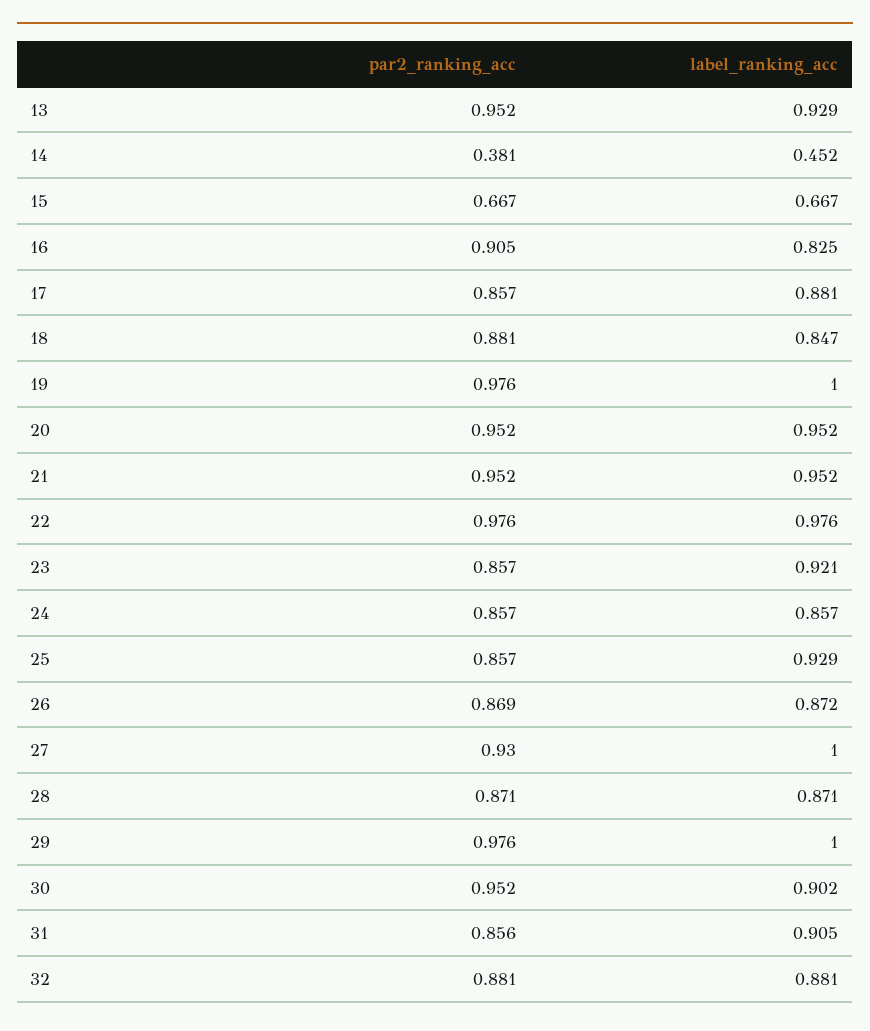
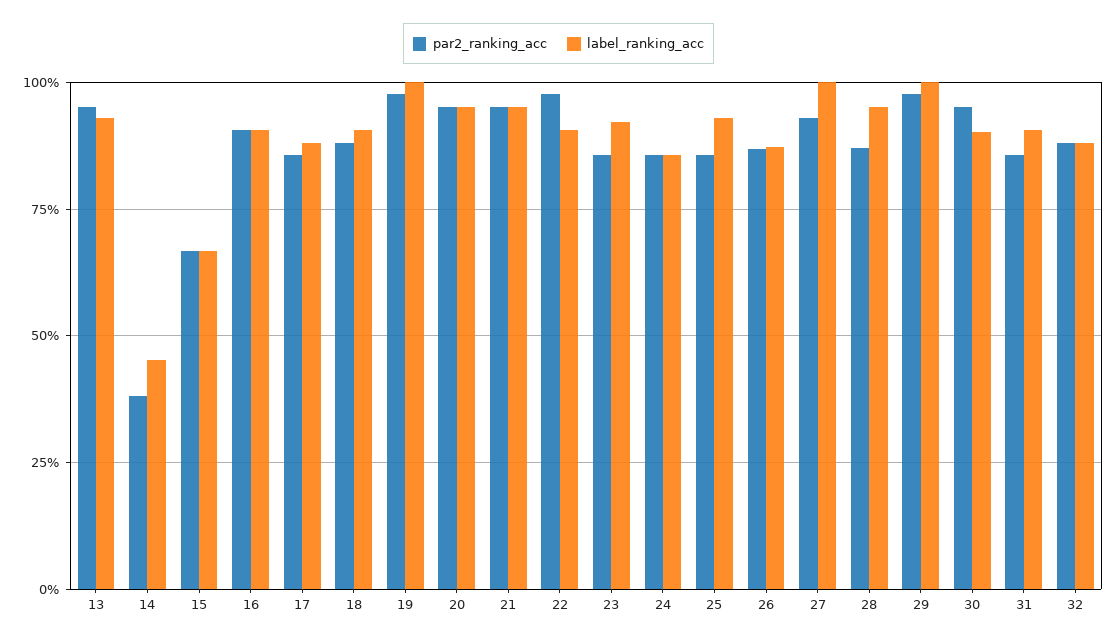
  {
    "par2_ranking_acc": {
      "13": 0.952,
      "14": 0.381,
      "15": 0.667,
      "16": 0.905,
      "17": 0.857,
      "18": 0.881,
      "19": 0.976,
      "20": 0.952,
      "21": 0.952,
      "22": 0.976,
      "23": 0.857,
      "24": 0.857,
      "25": 0.857,
      "26": 0.869,
      "27": 0.93,
      "28": 0.871,
      "29": 0.976,
      "30": 0.952,
      "31": 0.856,
      "32": 0.881
    },
    "label_ranking_acc": {
      "13": 0.929,
      "14": 0.452,
      "15": 0.667,
-     "16": 0.825,
+     "16": 0.9,
      "17": 0.881,
-     "18": 0.847,
+     "18": 0.9,
      "19": 1,
      "20": 0.952,
      "21": 0.952,
-     "22": 0.976,
+     "22": 0.9,
      "23": 0.921,
      "24": 0.857,
      "25": 0.929,
      "26": 0.872,
      "27": 1,
-     "28": 0.871,
+     "28": 0.95,
      "29": 1,
      "30": 0.902,
      "31": 0.905,
      "32": 0.881
    }
  }

